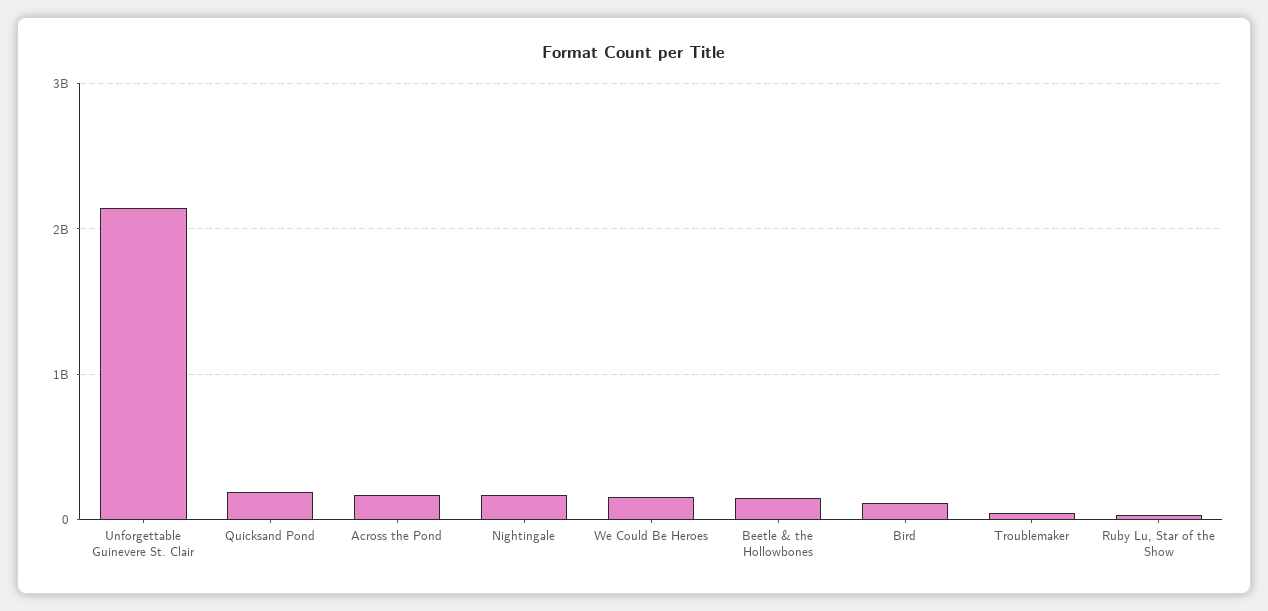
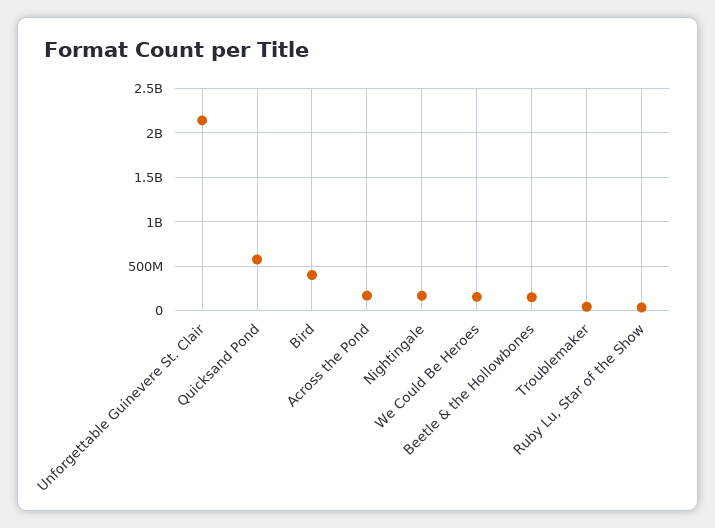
  {
    "Unforgettable Guinevere St. Clair": 2100000000,
-   "Quicksand Pond": 200000000,
+   "Quicksand Pond": 600000000,
    "Across the Pond": 200000000,
    "Nightingale": 200000000,
    "We Could Be Heroes": 200000000,
    "Beetle & the Hollowbones": 200000000,
-   "Bird": 100000000,
+   "Bird": 400000000,
    "Troublemaker": 0,
    "Ruby Lu, Star of the Show": 0
  }

